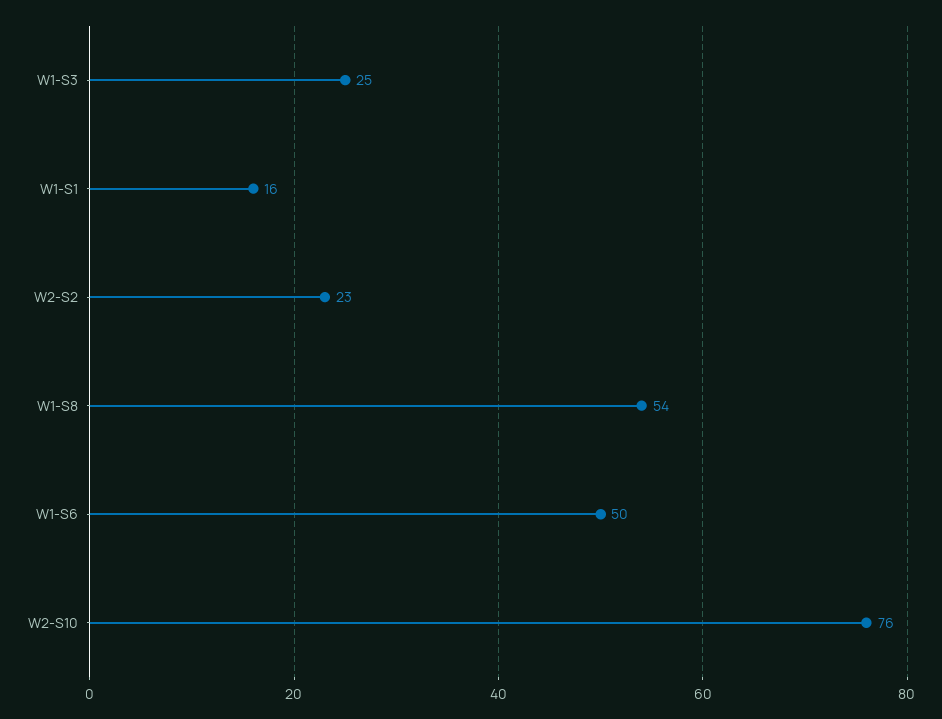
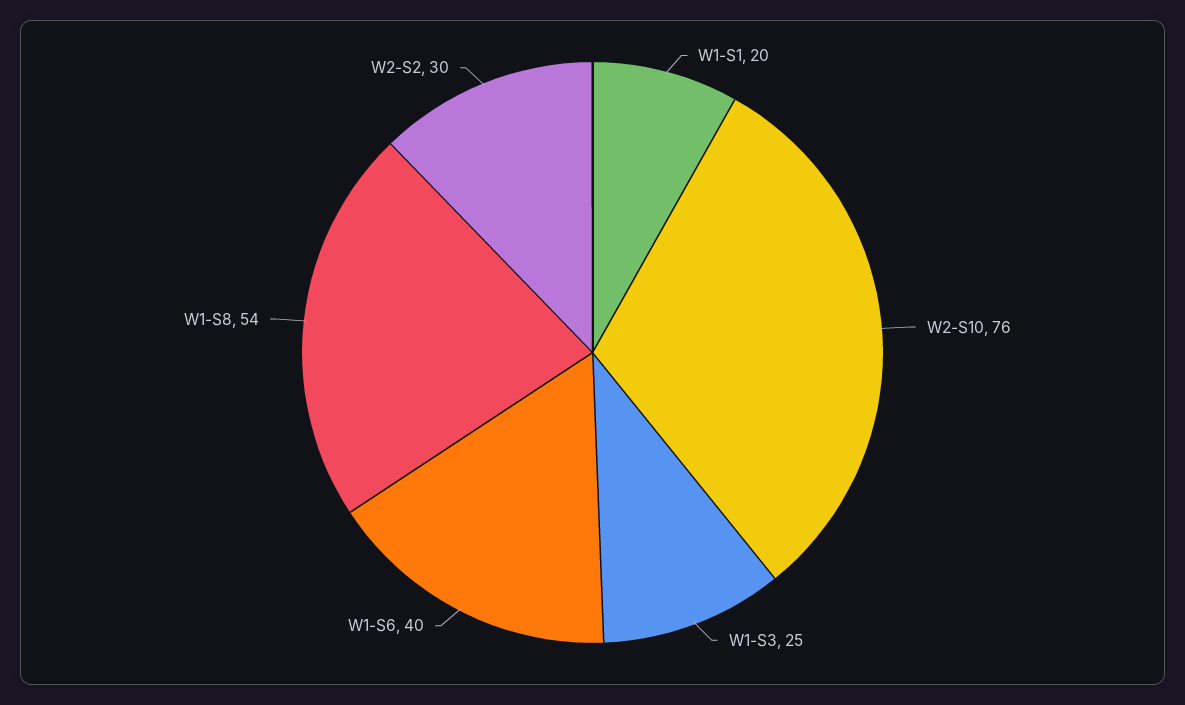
  {
    "W1-S3": 25,
-   "W1-S1": 16,
+   "W1-S1": 20,
-   "W2-S2": 23,
+   "W2-S2": 30,
    "W1-S8": 54,
-   "W1-S6": 50,
+   "W1-S6": 40,
    "W2-S10": 76
  }

